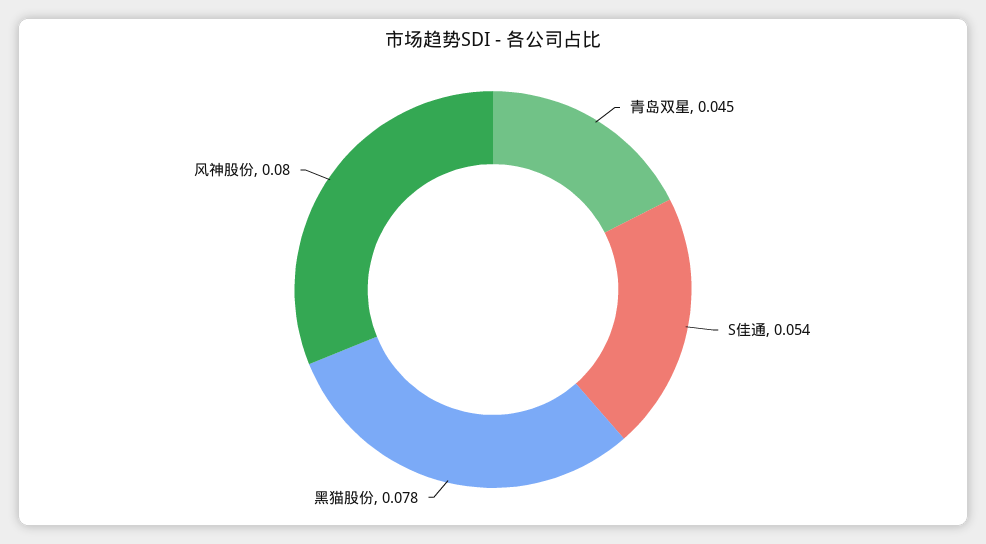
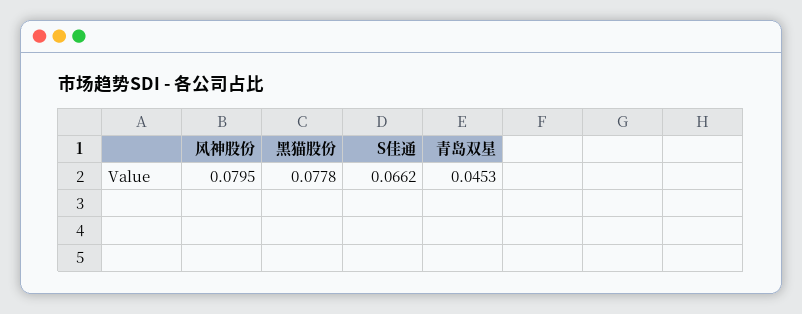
  {
    "青岛双星": 0.0453,
-   "S佳通": 0.054,
+   "S佳通": 0.0662,
    "黑猫股份": 0.0778,
    "风神股份": 0.0795
  }

